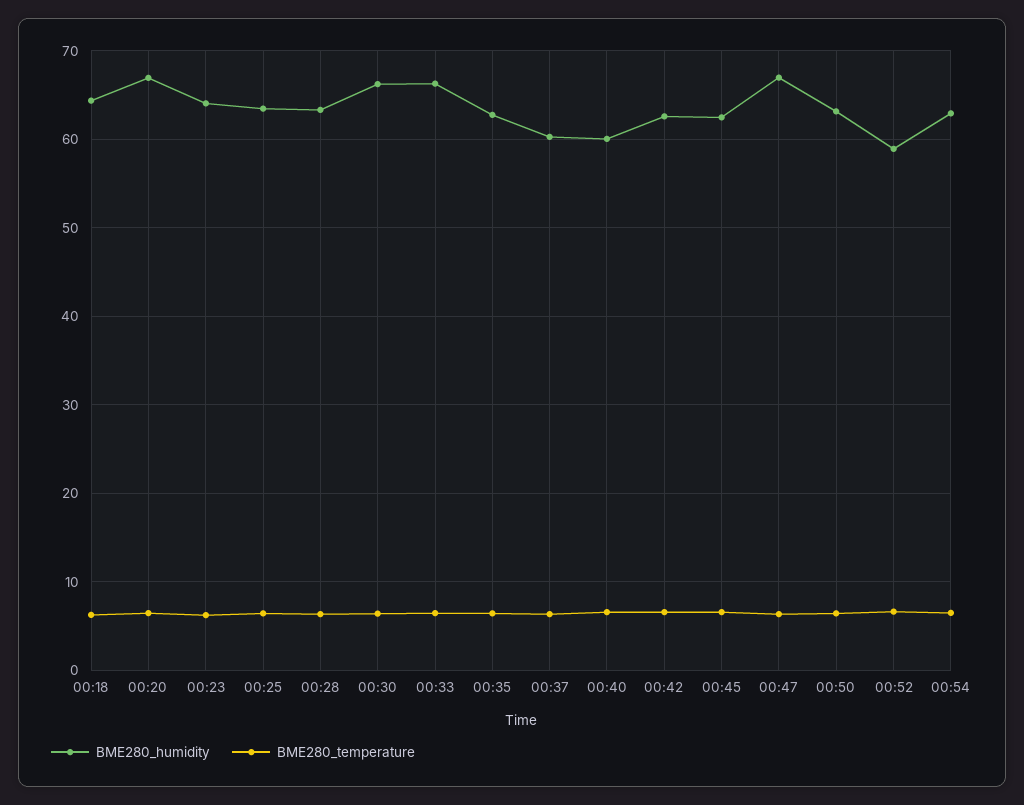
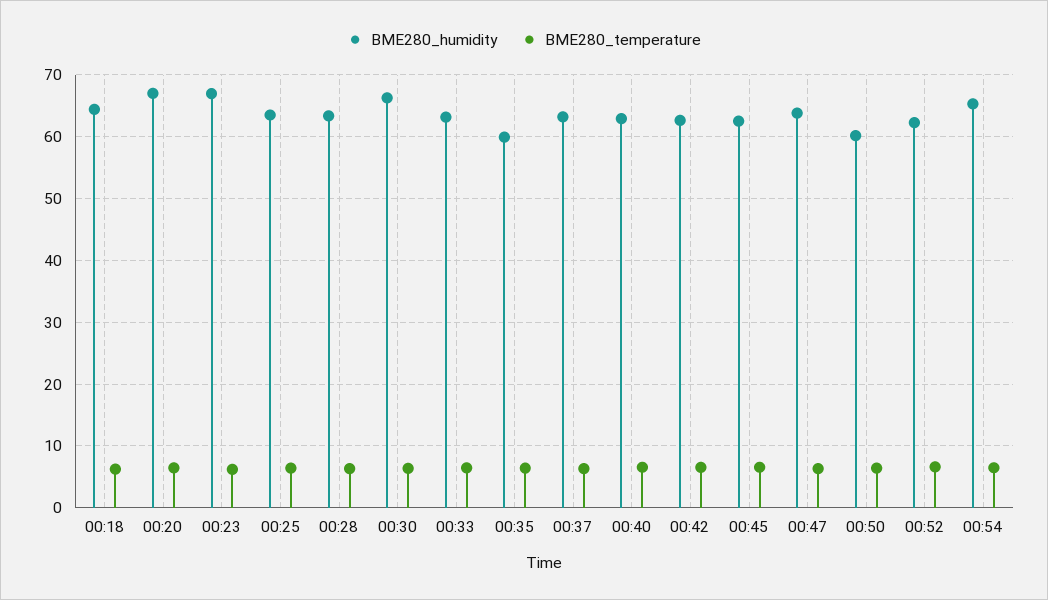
  {
    "BME280_humidity": {
      "00:18": 64,
      "00:20": 67,
-     "00:23": 64,
+     "00:23": 67,
      "00:25": 63,
      "00:28": 63,
      "00:30": 66,
-     "00:33": 66,
+     "00:33": 63,
-     "00:35": 63,
+     "00:35": 60,
-     "00:37": 60,
+     "00:37": 63,
-     "00:40": 60,
+     "00:40": 63,
      "00:42": 63,
      "00:45": 62,
-     "00:47": 67,
+     "00:47": 64,
-     "00:50": 63,
+     "00:50": 60,
-     "00:52": 59,
+     "00:52": 62,
-     "00:54": 63
+     "00:54": 65
    },
    "BME280_temperature": {
      "00:18": 6,
      "00:20": 6,
      "00:23": 6,
      "00:25": 6,
      "00:28": 6,
      "00:30": 6,
      "00:33": 6,
      "00:35": 6,
      "00:37": 6,
      "00:40": 7,
      "00:42": 7,
      "00:45": 7,
      "00:47": 6,
      "00:50": 6,
      "00:52": 7,
      "00:54": 6
    }
  }

